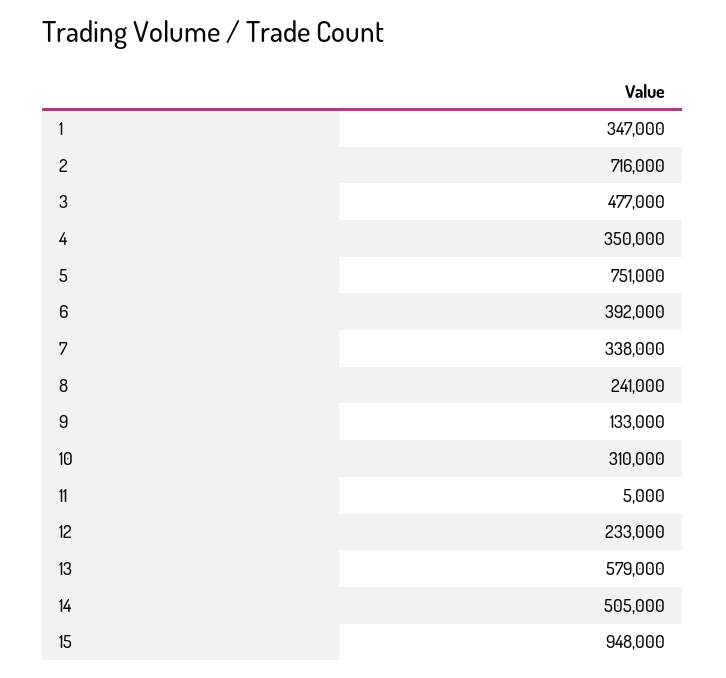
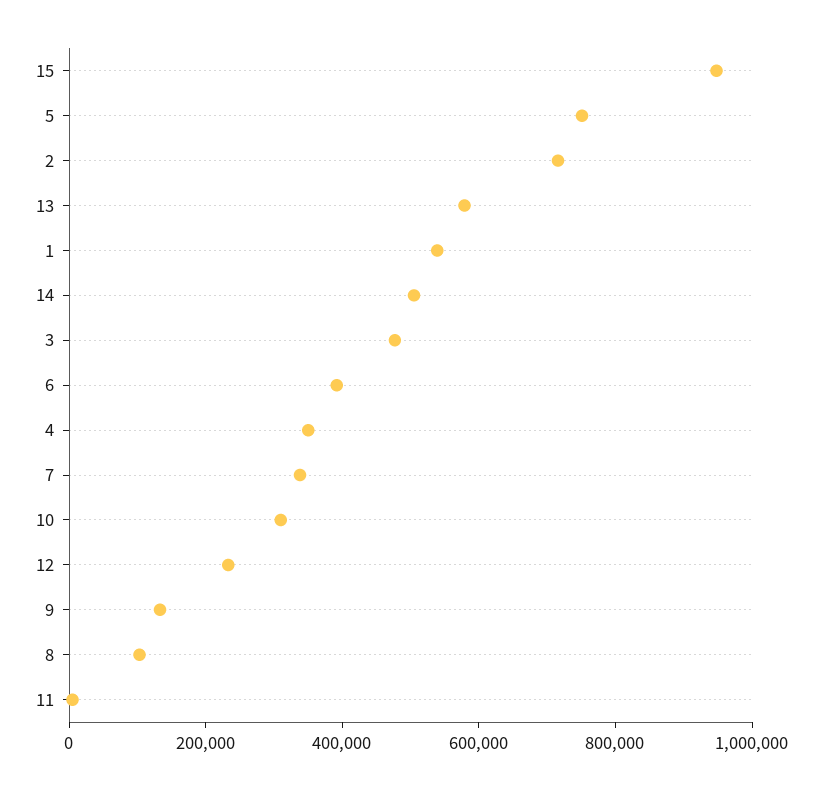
  {
-   "1": 347000,
+   "1": 550000,
    "2": 716000,
    "3": 477000,
    "4": 350000,
    "5": 751000,
    "6": 392000,
    "7": 338000,
-   "8": 241000,
+   "8": 100000,
    "9": 133000,
    "10": 310000,
    "11": 5000,
    "12": 233000,
    "13": 579000,
    "14": 505000,
    "15": 948000
  }

